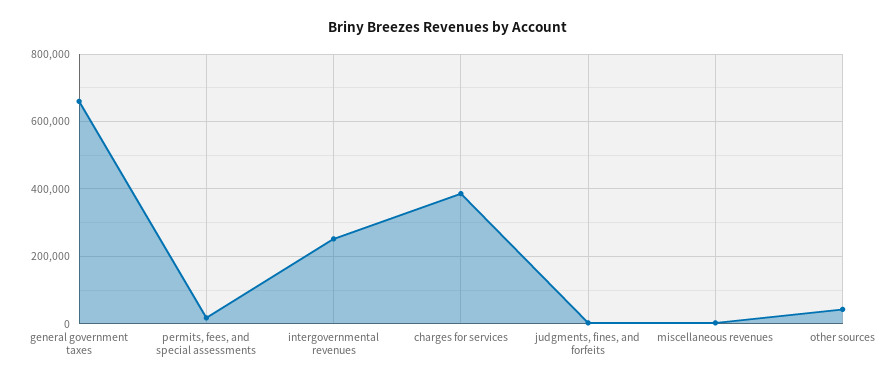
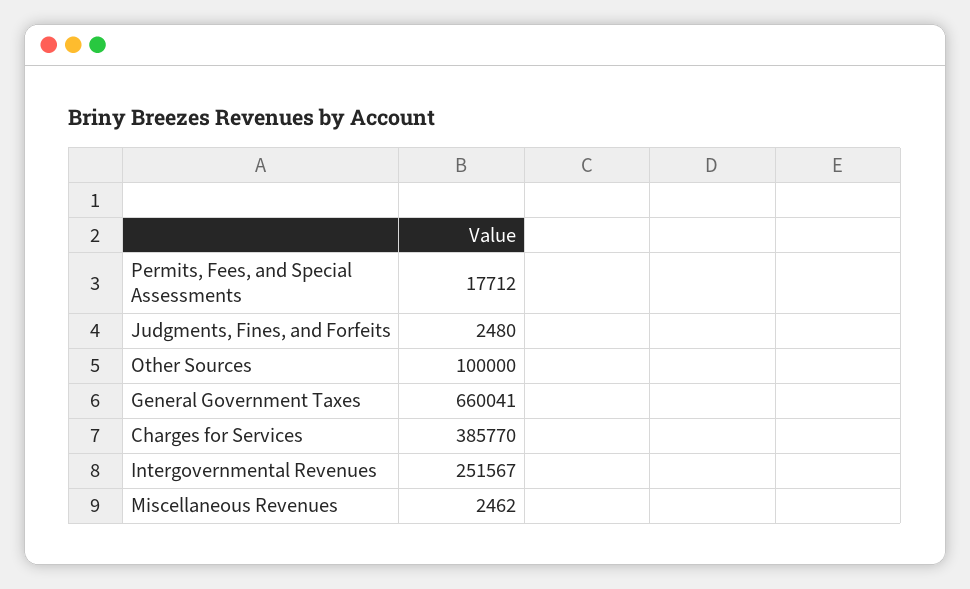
  {
    "general government taxes": 660041,
    "permits, fees, and special assessments": 17712,
    "intergovernmental revenues": 251567,
    "charges for services": 385770,
    "judgments, fines, and forfeits": 2480,
    "miscellaneous revenues": 2462,
-   "other sources": 40000
+   "other sources": 100000
  }

